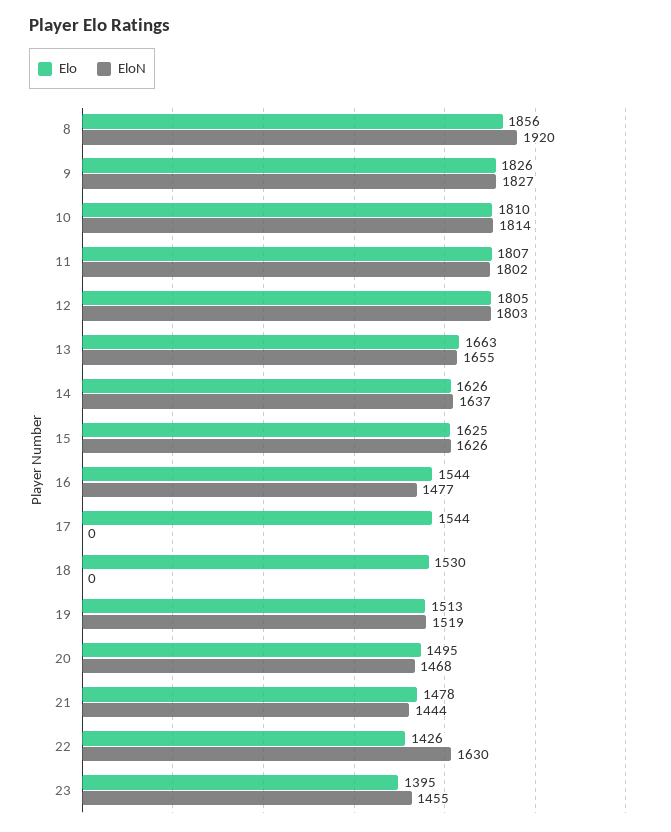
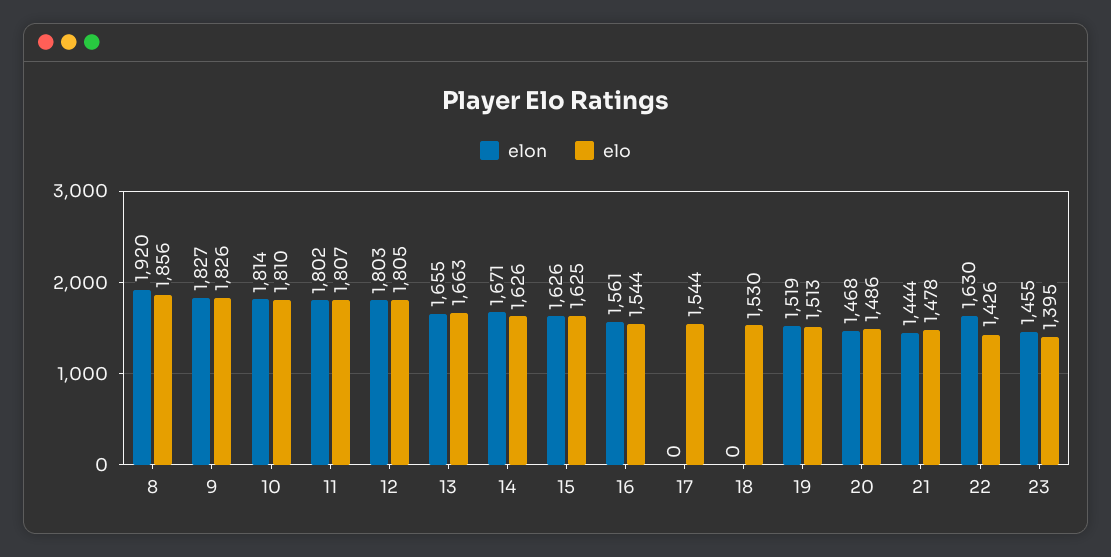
  {
    "Elo": {
      "8": 1856,
      "9": 1826,
      "10": 1810,
      "11": 1807,
      "12": 1805,
      "13": 1663,
      "14": 1626,
      "15": 1625,
      "16": 1544,
      "17": 1544,
      "18": 1530,
      "19": 1513,
-     "20": 1495,
+     "20": 1486,
      "21": 1478,
      "22": 1426,
      "23": 1395
    },
    "EloN": {
      "8": 1920,
      "9": 1827,
      "10": 1814,
      "11": 1802,
      "12": 1803,
      "13": 1655,
-     "14": 1637,
+     "14": 1671,
      "15": 1626,
-     "16": 1477,
+     "16": 1561,
      "17": 0,
      "18": 0,
      "19": 1519,
      "20": 1468,
      "21": 1444,
      "22": 1630,
      "23": 1455
    }
  }

